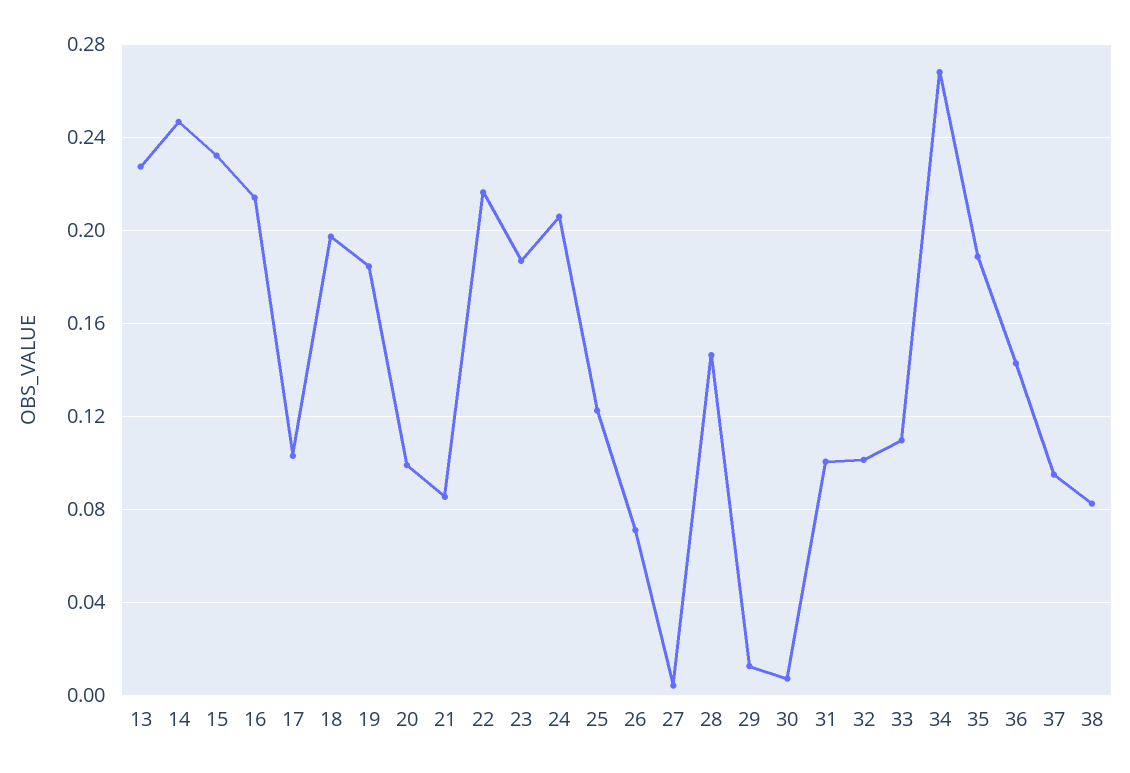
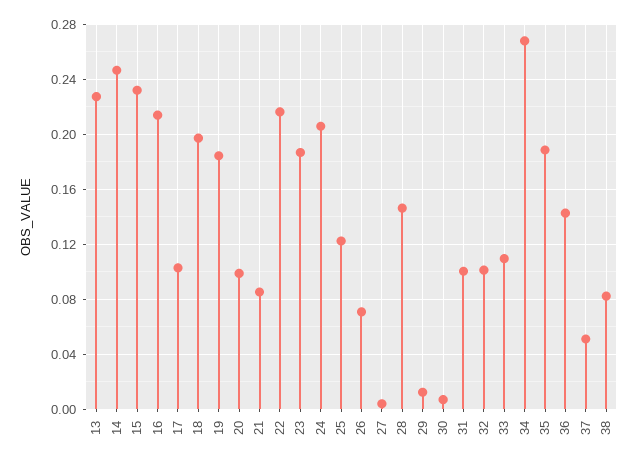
  {
    "13": 0.23,
    "14": 0.245,
    "15": 0.23,
    "16": 0.215,
    "17": 0.105,
    "18": 0.195,
    "19": 0.185,
    "20": 0.1,
    "21": 0.085,
    "22": 0.215,
    "23": 0.185,
    "24": 0.205,
    "25": 0.125,
    "26": 0.07,
    "27": 0.005,
    "28": 0.145,
    "29": 0.015,
    "30": 0.005,
    "31": 0.1,
    "32": 0.1,
    "33": 0.11,
    "34": 0.27,
    "35": 0.19,
    "36": 0.145,
-   "37": 0.095,
+   "37": 0.05,
    "38": 0.08
  }

